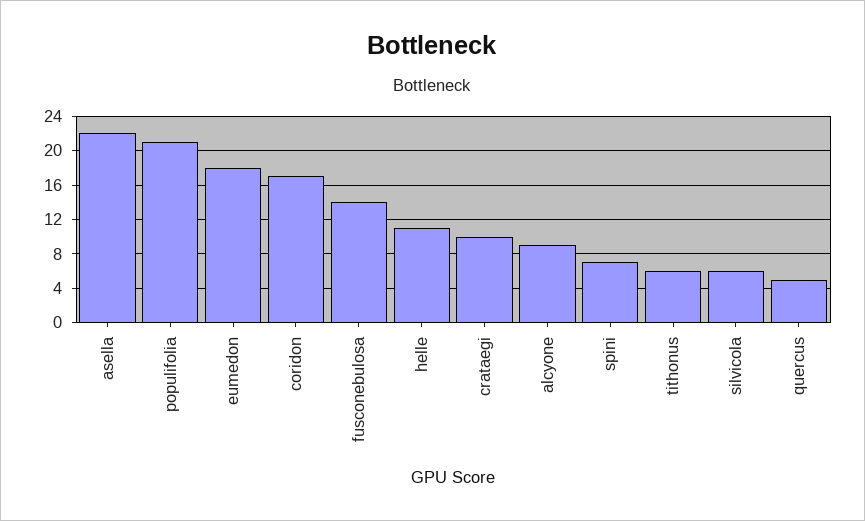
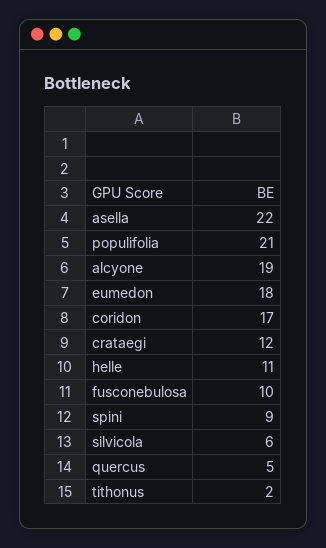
  {
    "asella": 22,
    "populifolia": 21,
    "eumedon": 18,
    "coridon": 17,
-   "fusconebulosa": 14,
+   "fusconebulosa": 10,
    "helle": 11,
-   "crataegi": 10,
+   "crataegi": 12,
-   "alcyone": 9,
+   "alcyone": 19,
-   "spini": 7,
+   "spini": 9,
-   "tithonus": 6,
+   "tithonus": 2,
    "silvicola": 6,
    "quercus": 5
  }

